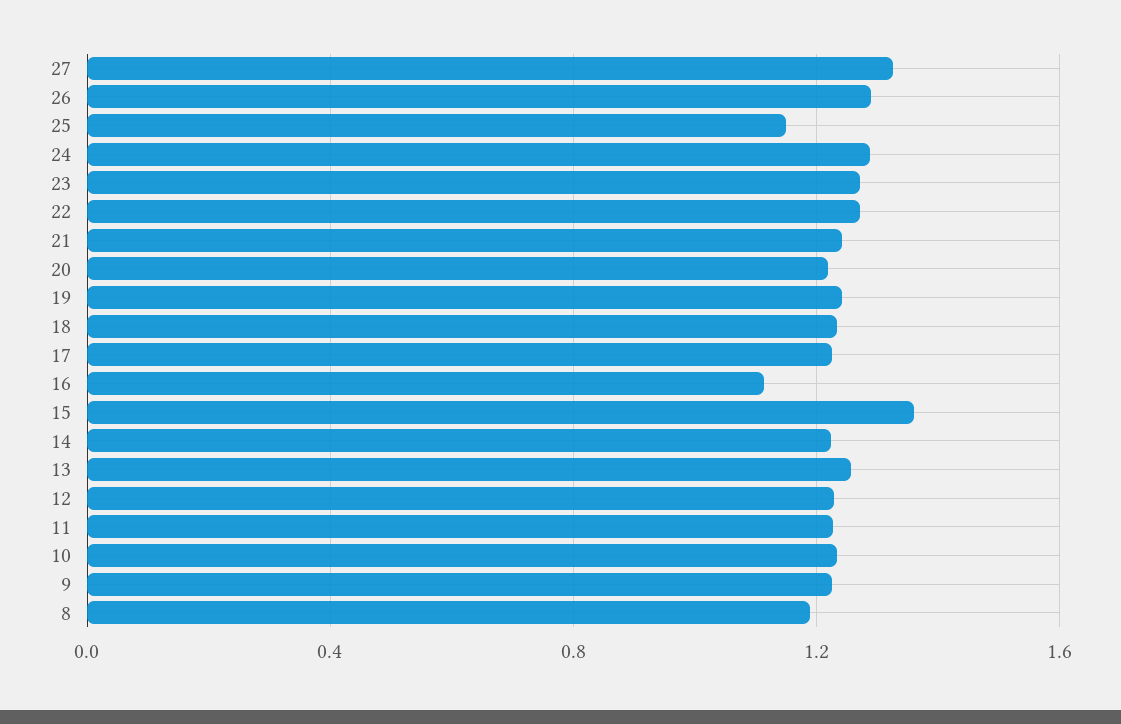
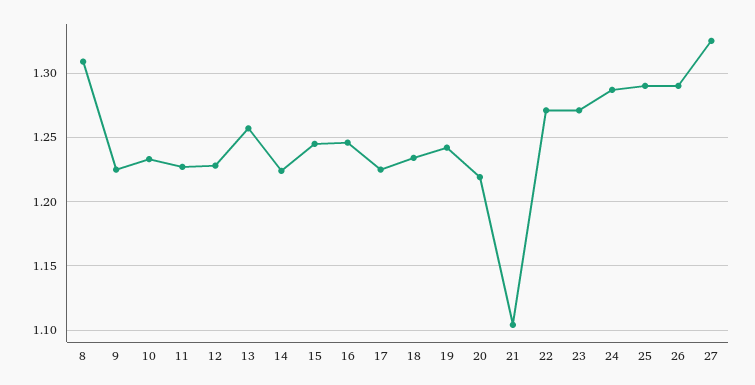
  {
    "27": 1.325,
    "26": 1.29,
-   "25": 1.15,
+   "25": 1.29,
    "24": 1.285,
    "23": 1.27,
    "22": 1.27,
-   "21": 1.25,
+   "21": 1.105,
    "20": 1.22,
    "19": 1.24,
    "18": 1.235,
    "17": 1.225,
-   "16": 1.1,
+   "16": 1.245,
-   "15": 1.35,
+   "15": 1.245,
    "14": 1.225,
    "13": 1.255,
    "12": 1.23,
    "11": 1.225,
    "10": 1.235,
    "9": 1.225,
-   "8": 1.2
+   "8": 1.31
  }

